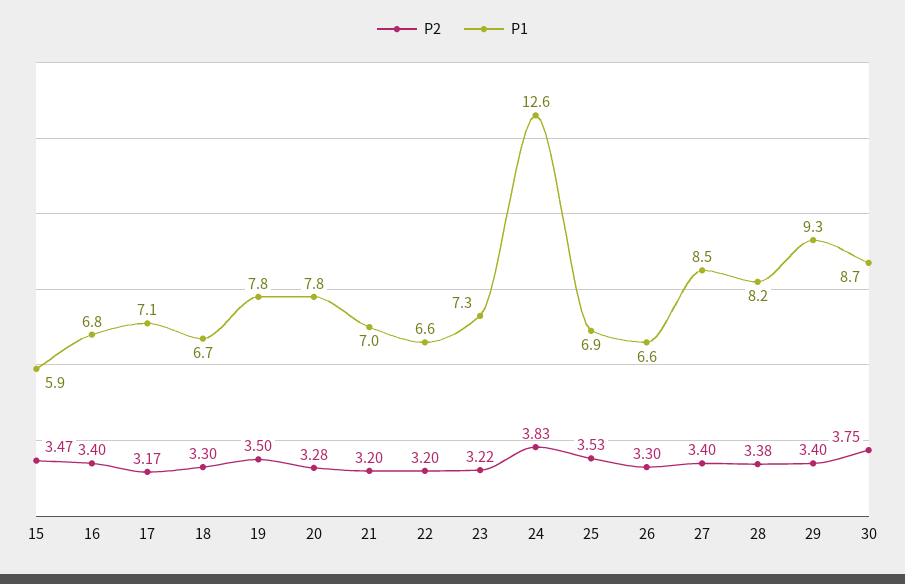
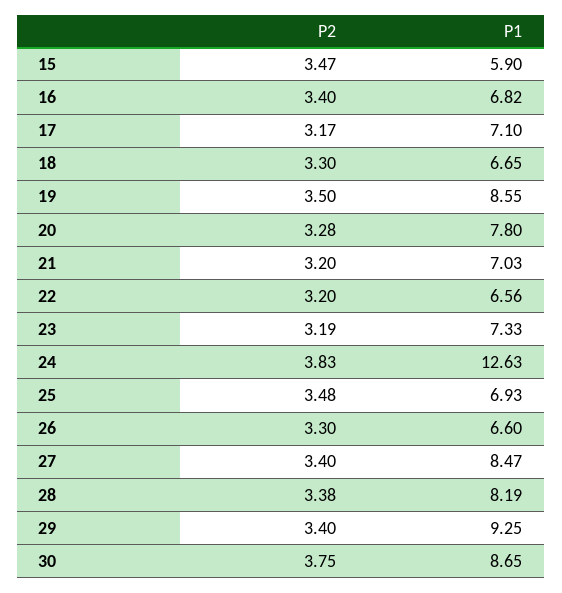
  {
    "P2": {
      "15": 3.47,
      "16": 3.4,
      "17": 3.17,
      "18": 3.3,
      "19": 3.5,
      "20": 3.28,
      "21": 3.2,
      "22": 3.2,
-     "23": 3.22,
+     "23": 3.19,
      "24": 3.83,
-     "25": 3.53,
+     "25": 3.48,
      "26": 3.3,
      "27": 3.4,
      "28": 3.38,
      "29": 3.4,
      "30": 3.75
    },
    "P1": {
      "15": 5.9,
      "16": 6.82,
      "17": 7.1,
      "18": 6.65,
-     "19": 7.8,
+     "19": 8.55,
      "20": 7.8,
      "21": 7.03,
      "22": 6.56,
      "23": 7.33,
      "24": 12.63,
      "25": 6.93,
      "26": 6.6,
      "27": 8.47,
      "28": 8.19,
      "29": 9.25,
      "30": 8.65
    }
  }

